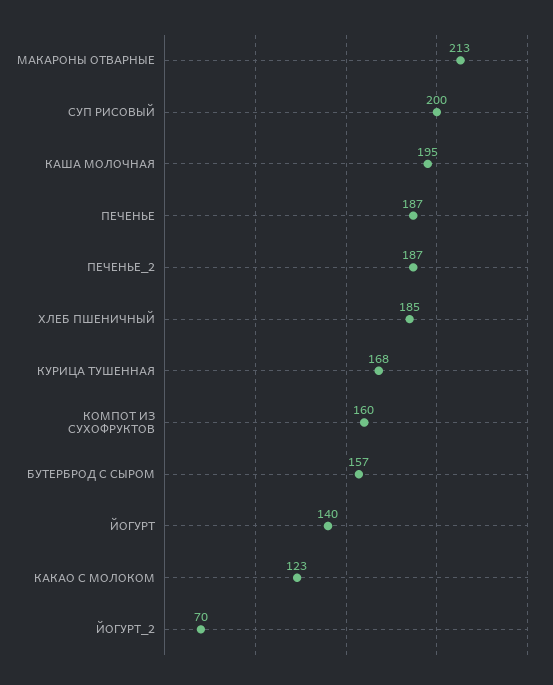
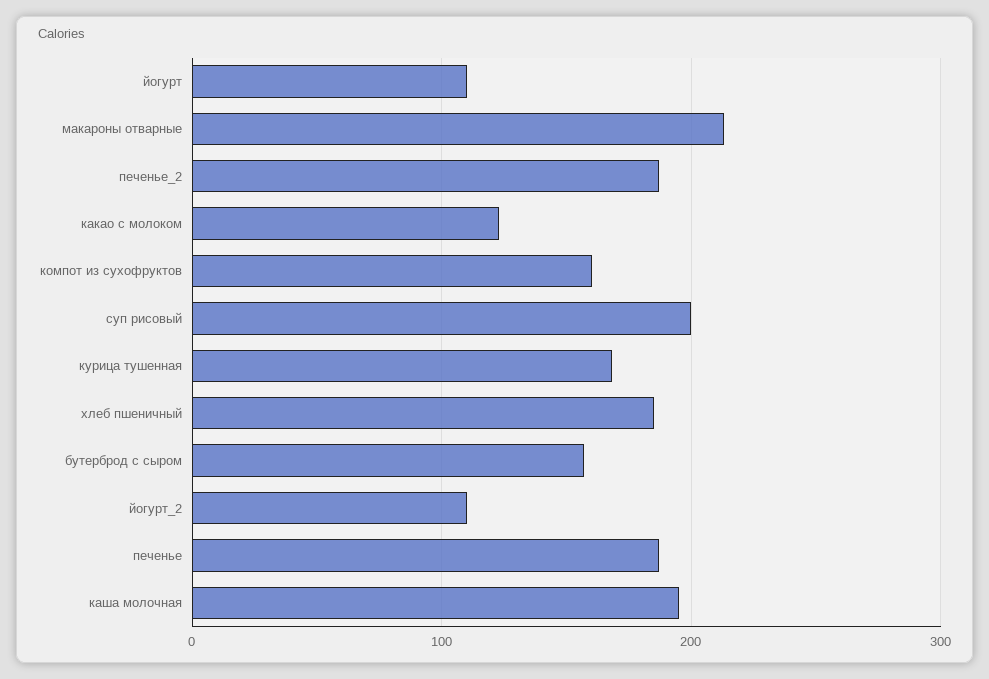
  {
    "МАКАРОНЫ ОТВАРНЫЕ": 213,
    "СУП РИСОВЫЙ": 200,
    "КАША МОЛОЧНАЯ": 195,
    "ПЕЧЕНЬЕ": 187,
    "ПЕЧЕНЬЕ_2": 187,
    "ХЛЕБ ПШЕНИЧНЫЙ": 185,
    "КУРИЦА ТУШЕННАЯ": 168,
    "КОМПОТ ИЗ СУХОФРУКТОВ": 160,
    "БУТЕРБРОД С СЫРОМ": 157,
-   "ЙОГУРТ": 140,
+   "ЙОГУРТ": 110,
    "КАКАО С МОЛОКОМ": 123,
-   "ЙОГУРТ_2": 70
+   "ЙОГУРТ_2": 110
  }

